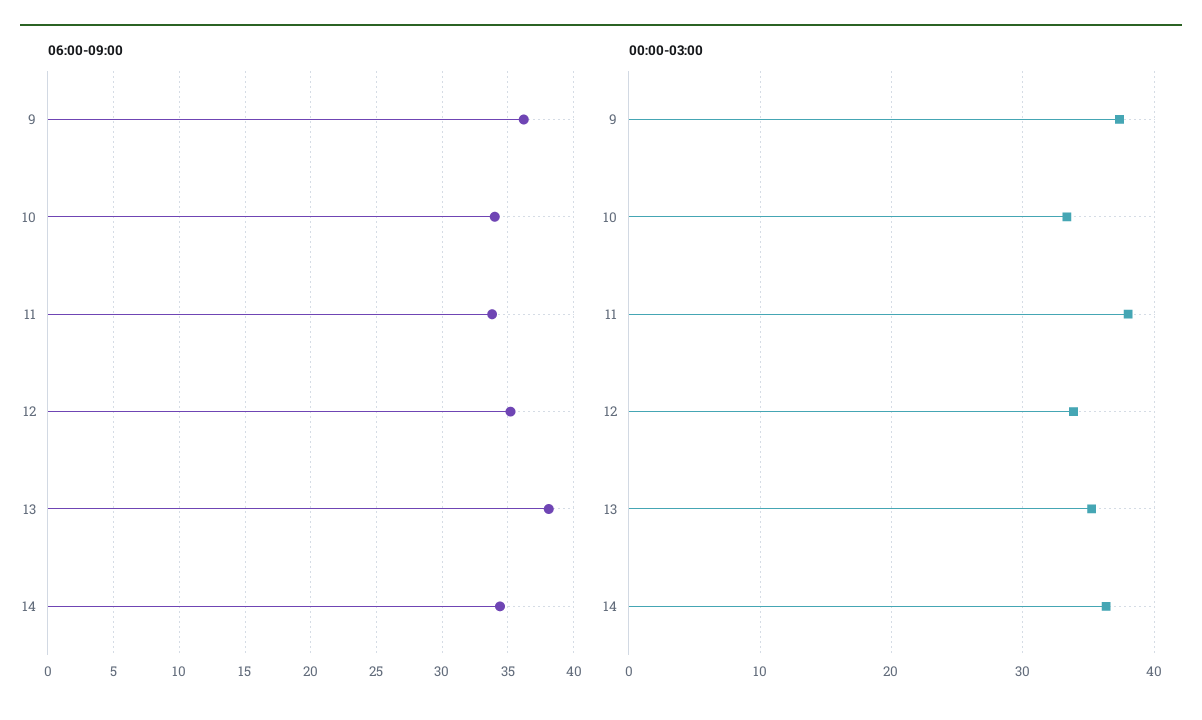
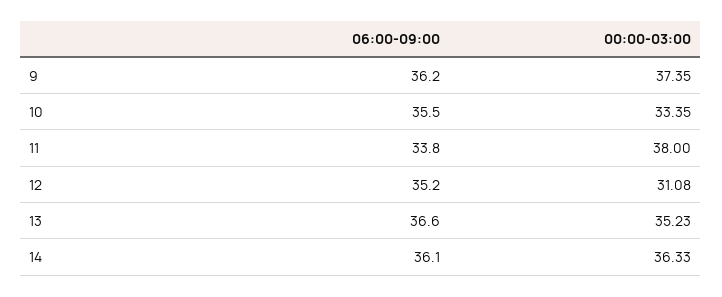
  {
    "06:00-09:00": {
      "9": 36.2,
-     "10": 34,
+     "10": 35.5,
      "11": 33.8,
      "12": 35.2,
-     "13": 38,
+     "13": 36.6,
-     "14": 34.5
+     "14": 36.1
    },
    "00:00-03:00": {
      "9": 37.35,
      "10": 33.35,
      "11": 38,
-     "12": 34,
+     "12": 31.08,
      "13": 35.23,
      "14": 36.33
    }
  }

